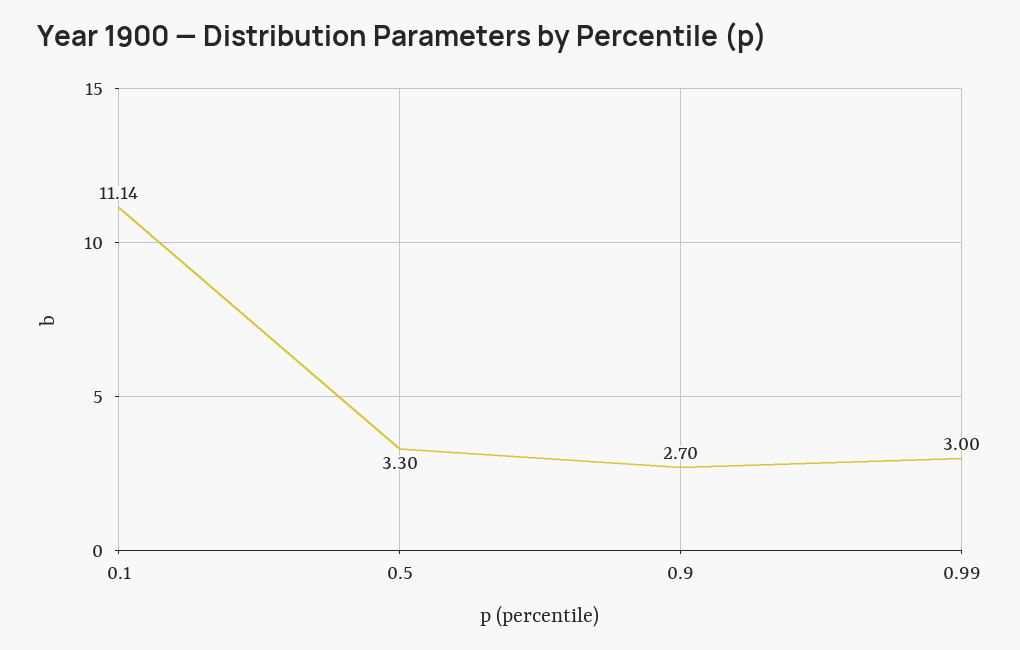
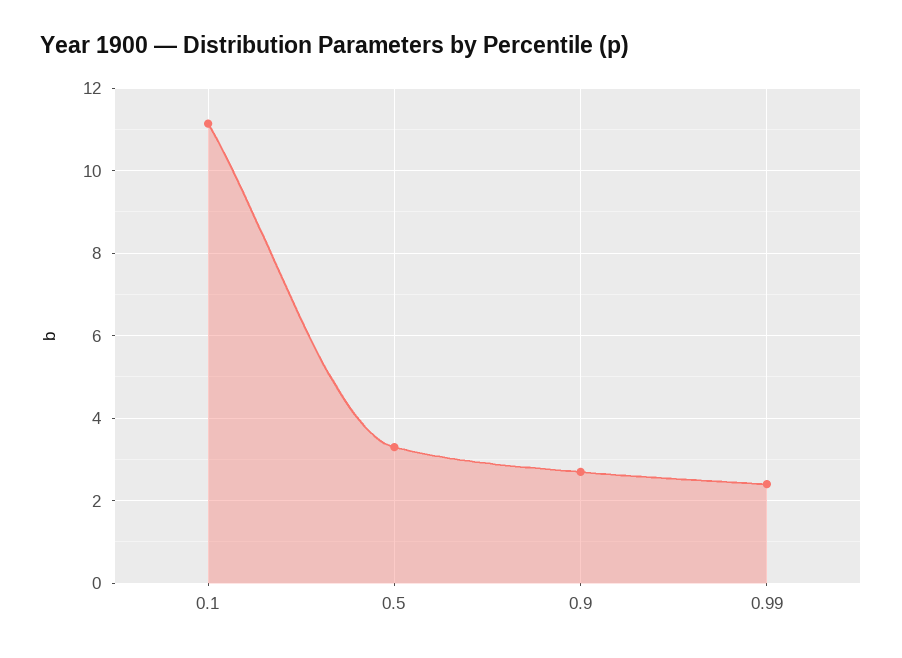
  {
    "0.1": 11.14,
    "0.5": 3.3,
    "0.9": 2.7,
-   "0.99": 3
+   "0.99": 2.4
  }

